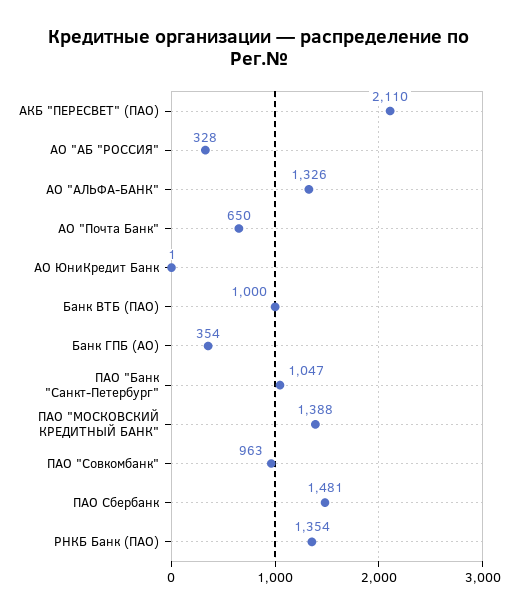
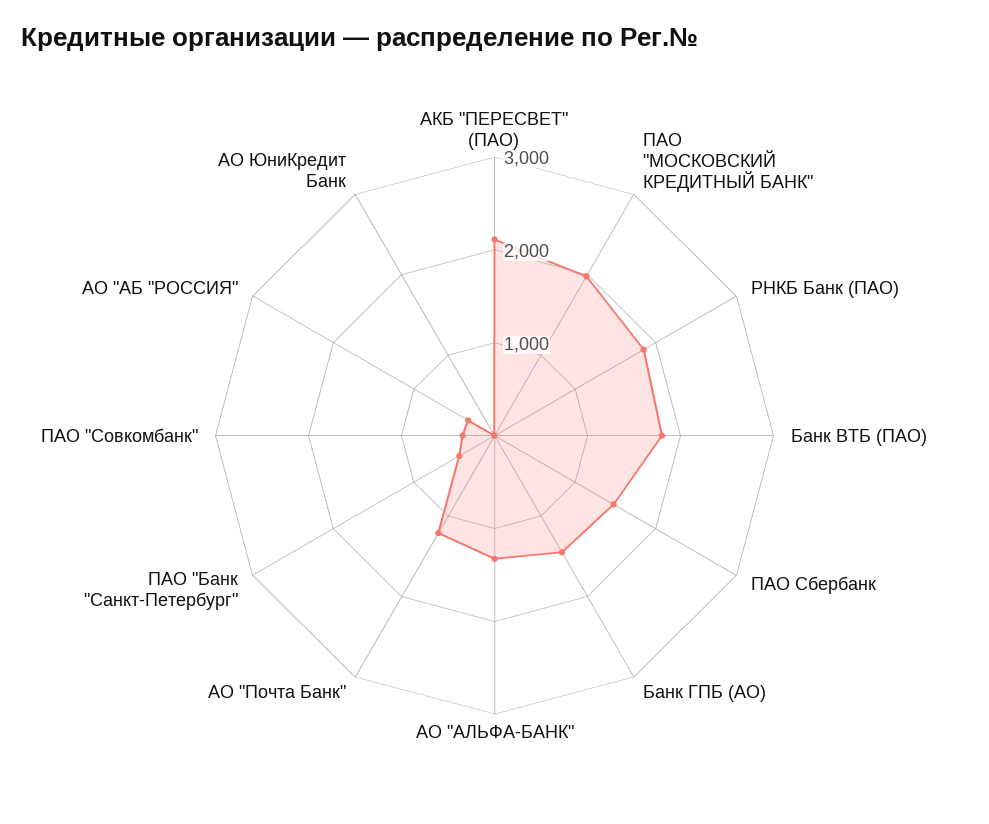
  {
    "АКБ \"ПЕРЕСВЕТ\" (ПАО)": 2110,
    "АО \"АБ \"РОССИЯ\"": 328,
    "АО \"АЛЬФА-БАНК\"": 1326,
-   "АО \"Почта Банк\"": 650,
+   "АО \"Почта Банк\"": 1200,
    "АО ЮниКредит Банк": 1,
-   "Банк ВТБ (ПАО)": 1000,
+   "Банк ВТБ (ПАО)": 1800,
-   "Банк ГПБ (АО)": 354,
+   "Банк ГПБ (АО)": 1400,
-   "ПАО \"Банк \"Санкт-Петербург\"": 1047,
+   "ПАО \"Банк \"Санкт-Петербург\"": 400,
-   "ПАО \"МОСКОВСКИЙ КРЕДИТНЫЙ БАНК\"": 1388,
+   "ПАО \"МОСКОВСКИЙ КРЕДИТНЫЙ БАНК\"": 2000,
-   "ПАО \"Совкомбанк\"": 963,
+   "ПАО \"Совкомбанк\"": 400,
    "ПАО Сбербанк": 1481,
-   "РНКБ Банк (ПАО)": 1354
+   "РНКБ Банк (ПАО)": 1800
  }

